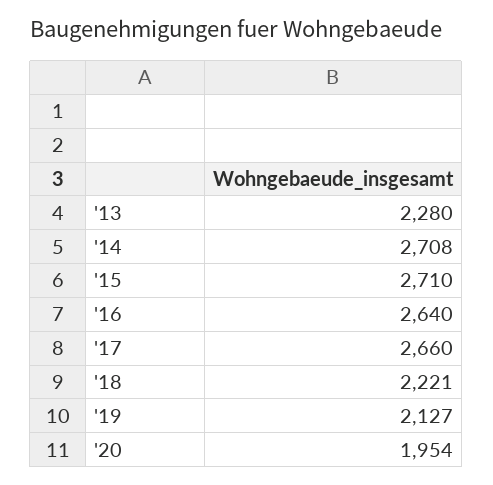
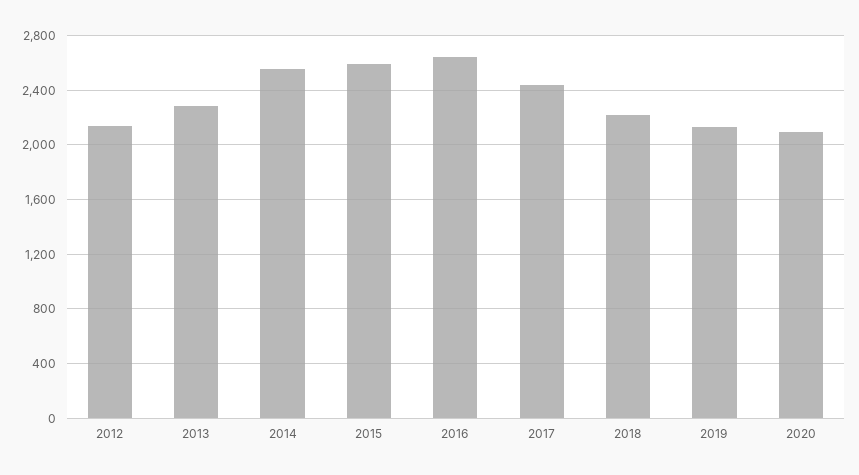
  {
    "'13": 2280,
-   "'14": 2708,
+   "'14": 2550,
-   "'15": 2710,
+   "'15": 2600,
    "'16": 2640,
-   "'17": 2660,
+   "'17": 2450,
    "'18": 2221,
    "'19": 2127,
-   "'20": 1954
+   "'20": 2100,
+   "2012": 2150
  }

